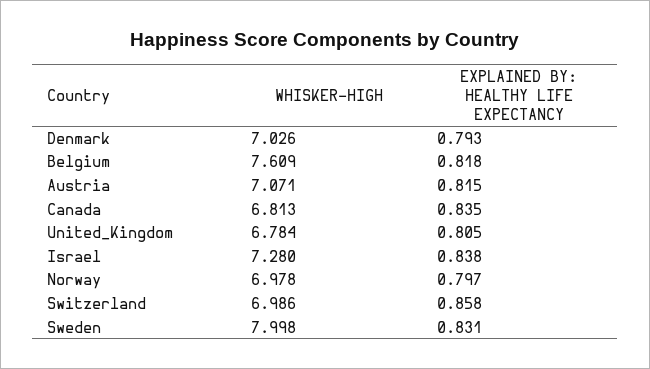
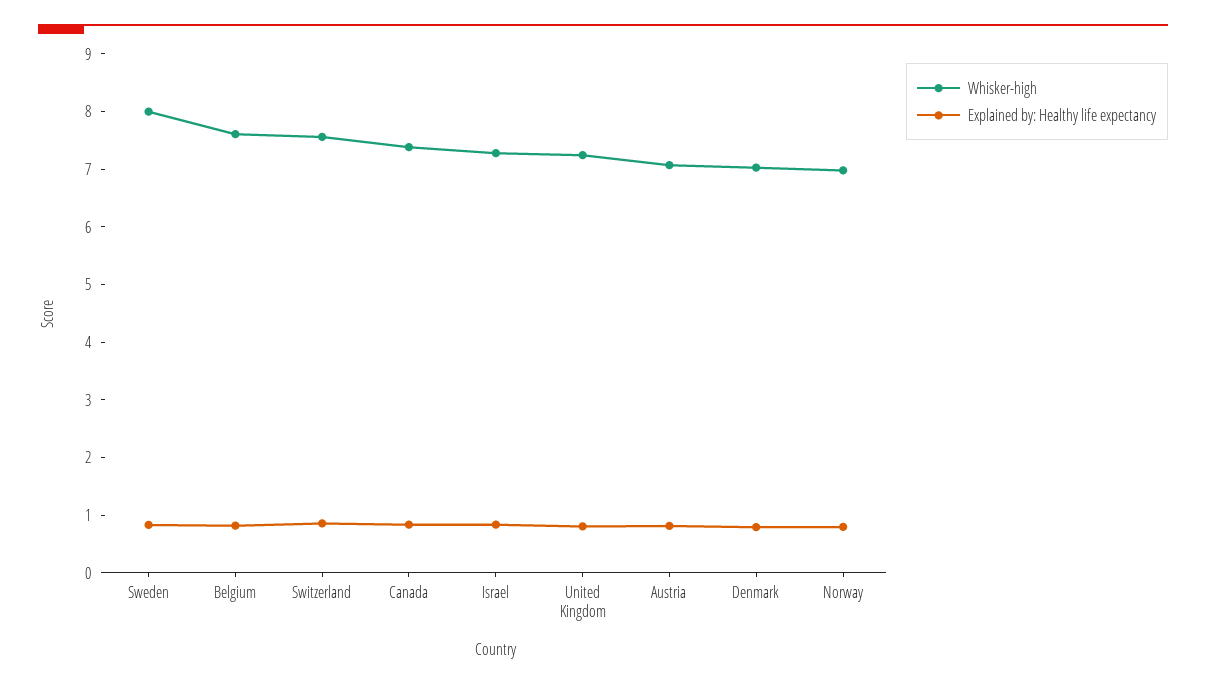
  {
    "WHISKER-HIGH": {
      "Denmark": 7.026,
      "Belgium": 7.609,
      "Austria": 7.071,
-     "Canada": 6.813,
+     "Canada": 7.4,
-     "United_Kingdom": 6.784,
+     "United_Kingdom": 7.2,
      "Israel": 7.28,
      "Norway": 6.978,
-     "Switzerland": 6.986,
+     "Switzerland": 7.6,
      "Sweden": 7.998
    },
    "EXPLAINED BY: HEALTHY LIFE EXPECTANCY": {
      "Denmark": 0.793,
      "Belgium": 0.818,
      "Austria": 0.815,
      "Canada": 0.835,
      "United_Kingdom": 0.805,
      "Israel": 0.838,
      "Norway": 0.797,
      "Switzerland": 0.858,
      "Sweden": 0.831
    }
  }

